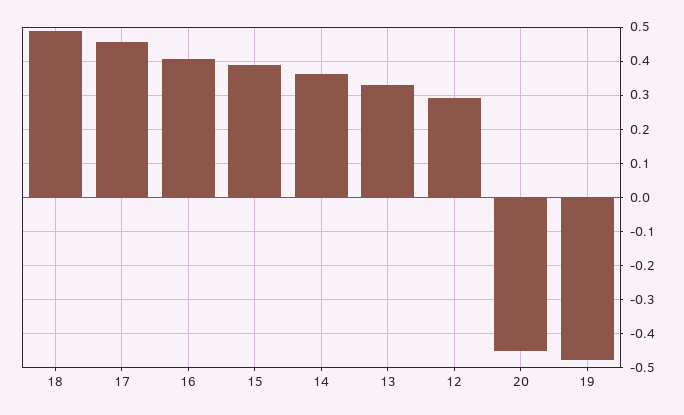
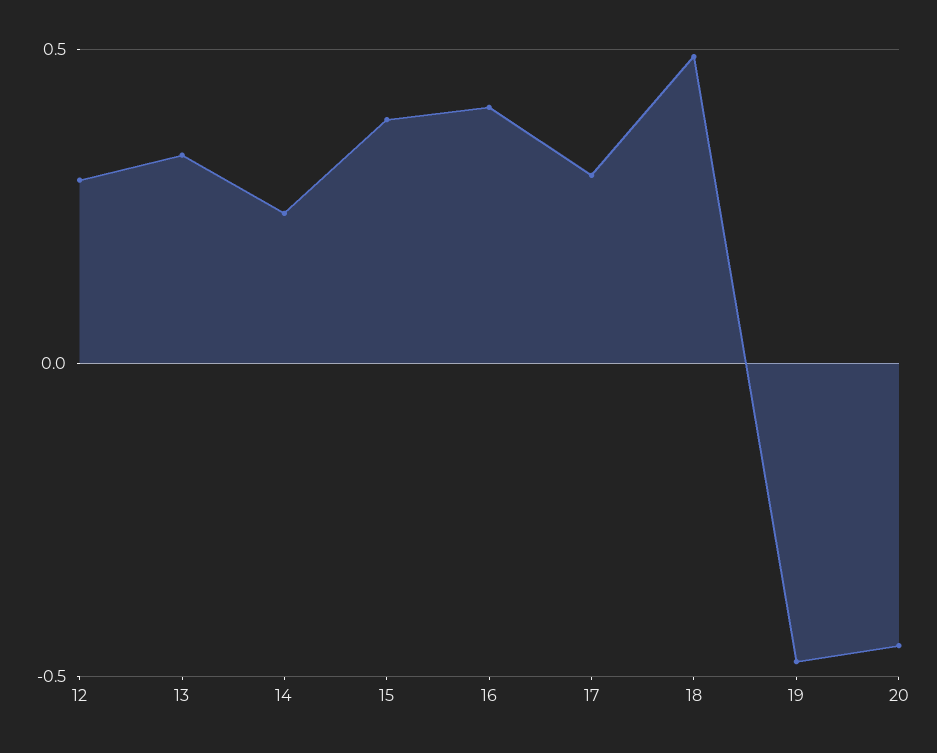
  {
    "18": 0.48,
-   "17": 0.46,
+   "17": 0.3,
    "16": 0.4,
    "15": 0.38,
-   "14": 0.36,
+   "14": 0.25,
    "13": 0.34,
    "12": 0.3,
    "20": -0.46,
    "19": -0.48
  }

